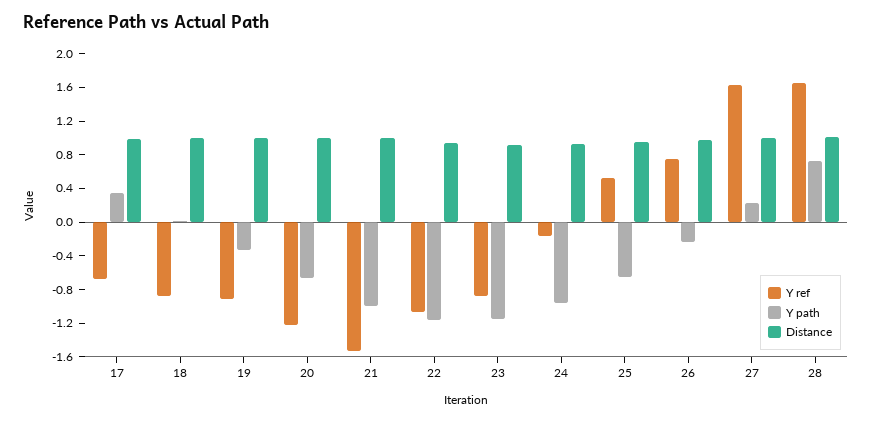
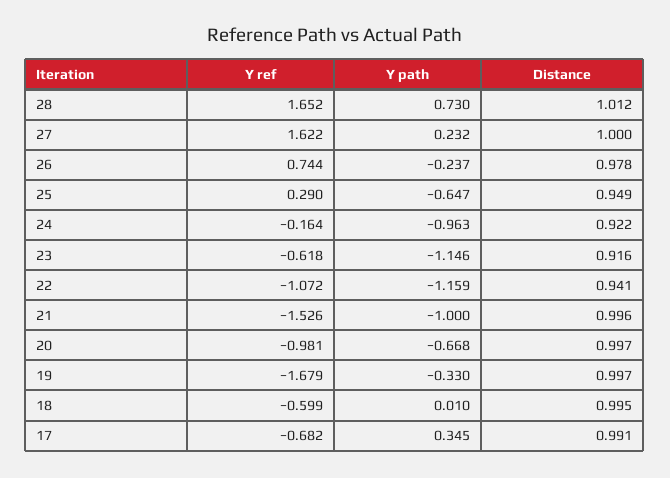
  {
    "Y ref": {
      "17": -0.682,
-     "18": -0.9,
+     "18": -0.599,
-     "19": -0.9,
+     "19": -1.679,
-     "20": -1.2,
+     "20": -0.981,
      "21": -1.526,
      "22": -1.072,
-     "23": -0.9,
+     "23": -0.618,
      "24": -0.164,
-     "25": 0.5,
+     "25": 0.29,
      "26": 0.744,
      "27": 1.622,
      "28": 1.652
    },
    "Y path": {
      "17": 0.345,
      "18": 0.01,
      "19": -0.33,
      "20": -0.668,
      "21": -1,
      "22": -1.159,
      "23": -1.146,
      "24": -0.963,
      "25": -0.647,
      "26": -0.237,
      "27": 0.232,
      "28": 0.73
    },
    "Distance": {
      "17": 0.991,
      "18": 0.995,
      "19": 0.997,
      "20": 0.997,
      "21": 0.996,
      "22": 0.941,
      "23": 0.916,
      "24": 0.922,
      "25": 0.949,
      "26": 0.978,
      "27": 1,
      "28": 1.012
    }
  }

